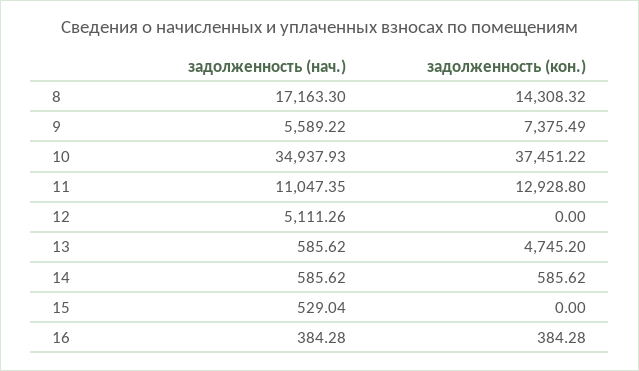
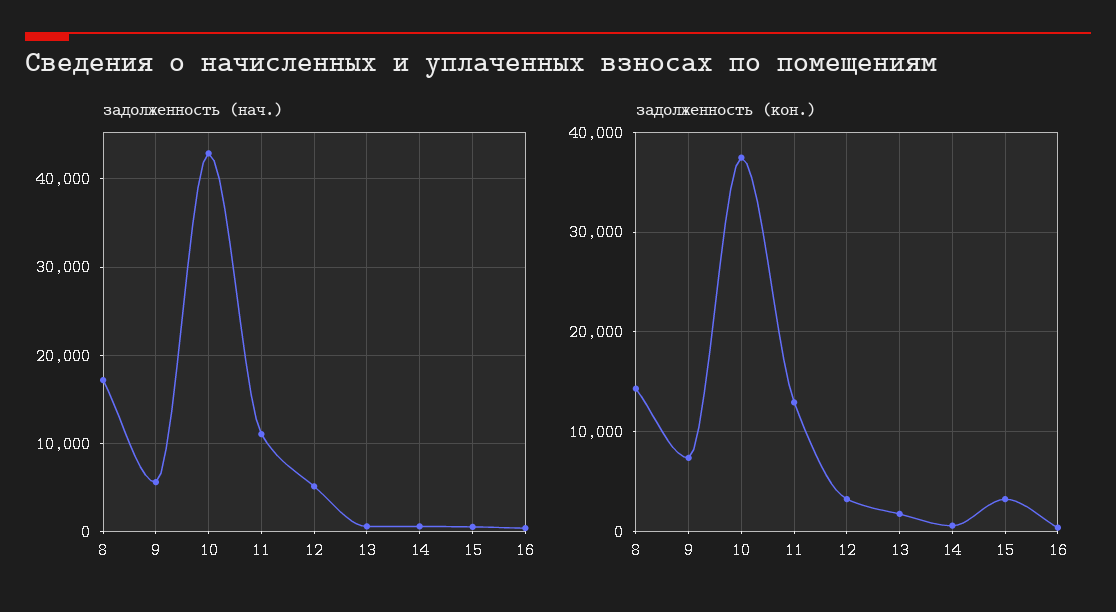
  {
    "задолженность (нач.)": {
      "8": 17163.3,
      "9": 5589.22,
-     "10": 34937.93,
+     "10": 43000,
      "11": 11047.35,
      "12": 5111.26,
      "13": 585.62,
      "14": 585.62,
      "15": 529.04,
      "16": 384.28
    },
    "задолженность (кон.)": {
      "8": 14308.32,
      "9": 7375.49,
      "10": 37451.22,
      "11": 12928.8,
-     "12": 0,
+     "12": 3000,
-     "13": 4745.2,
+     "13": 2000,
      "14": 585.62,
-     "15": 0,
+     "15": 3000,
      "16": 384.28
    }
  }

